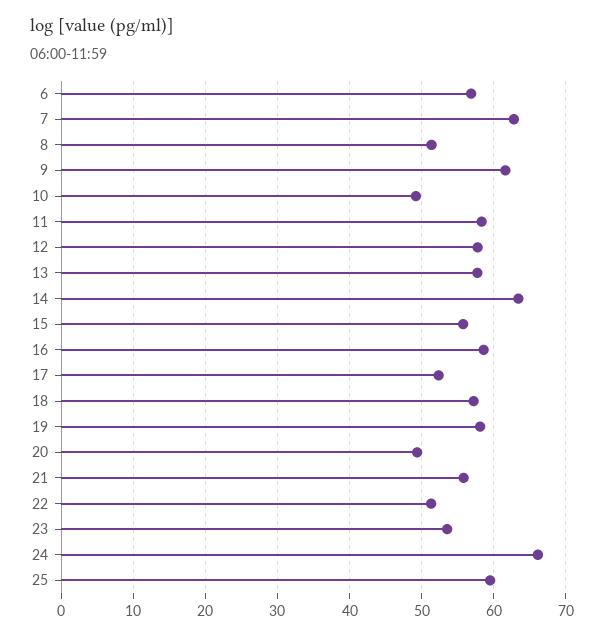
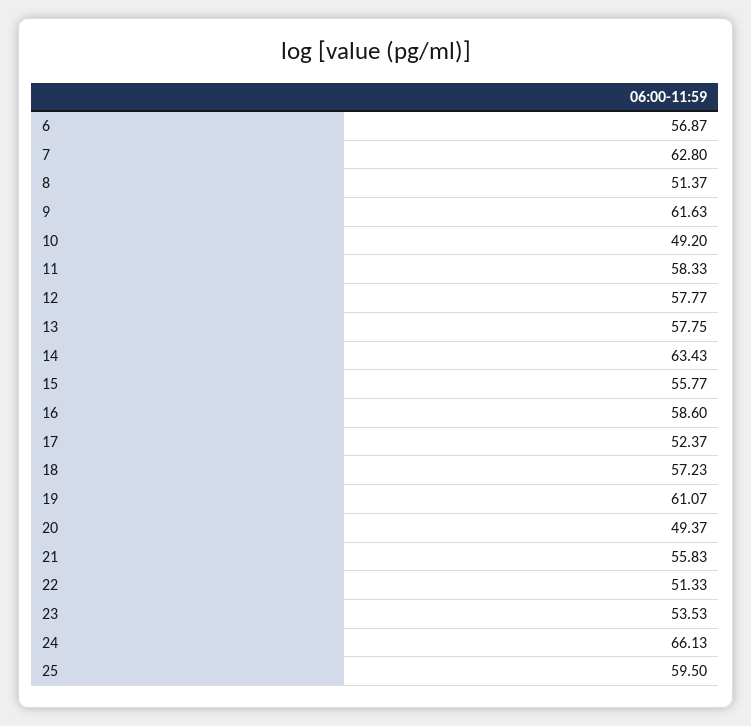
  {
    "6": 56.87,
    "7": 62.8,
    "8": 51.37,
    "9": 61.63,
    "10": 49.2,
    "11": 58.33,
    "12": 57.77,
    "13": 57.75,
    "14": 63.43,
    "15": 55.77,
    "16": 58.6,
    "17": 52.37,
    "18": 57.23,
-   "19": 58,
+   "19": 61.07,
    "20": 49.37,
    "21": 55.83,
    "22": 51.33,
    "23": 53.53,
    "24": 66.13,
    "25": 59.5
  }

